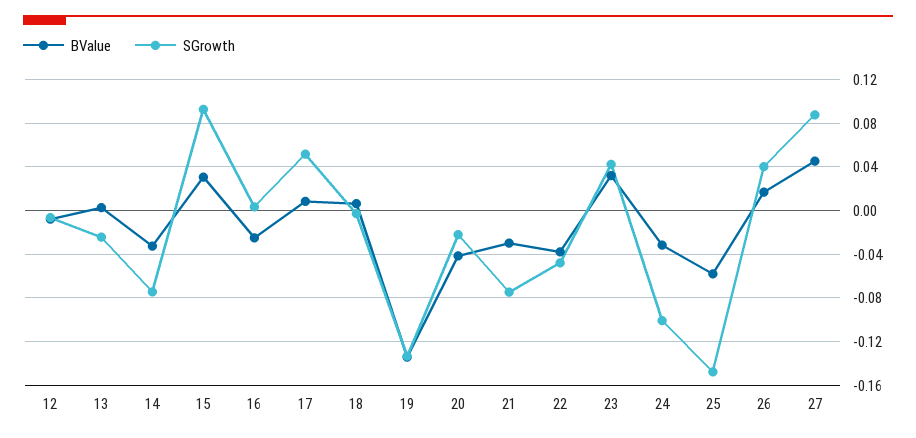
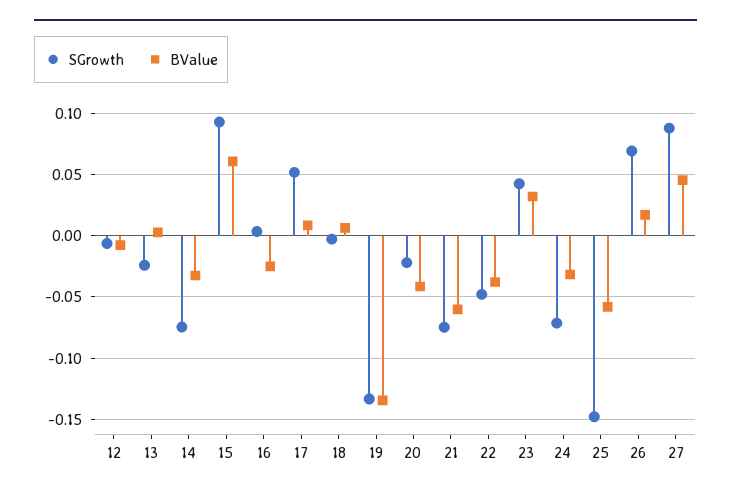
  {
    "BValue": {
      "12": -0.01,
      "13": 0.005,
      "14": -0.035,
-     "15": 0.03,
+     "15": 0.06,
      "16": -0.025,
      "17": 0.01,
      "18": 0.005,
      "19": -0.135,
      "20": -0.04,
-     "21": -0.03,
+     "21": -0.06,
      "22": -0.04,
      "23": 0.03,
      "24": -0.03,
      "25": -0.06,
      "26": 0.015,
      "27": 0.045
    },
    "SGrowth": {
      "12": -0.005,
      "13": -0.025,
      "14": -0.075,
      "15": 0.095,
      "16": 0.005,
      "17": 0.05,
      "18": -0.005,
      "19": -0.135,
      "20": -0.02,
      "21": -0.075,
      "22": -0.05,
      "23": 0.04,
-     "24": -0.1,
+     "24": -0.07,
      "25": -0.15,
-     "26": 0.04,
+     "26": 0.07,
      "27": 0.09
    }
  }

